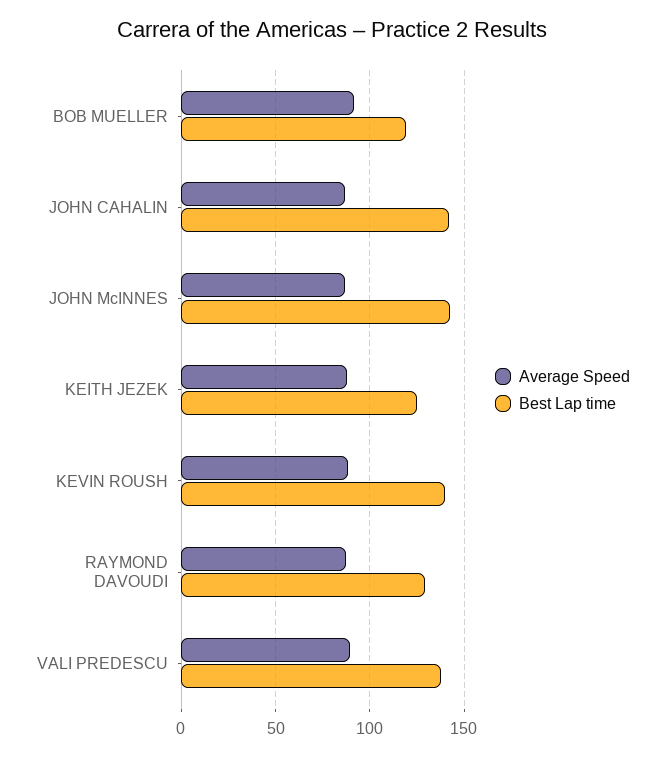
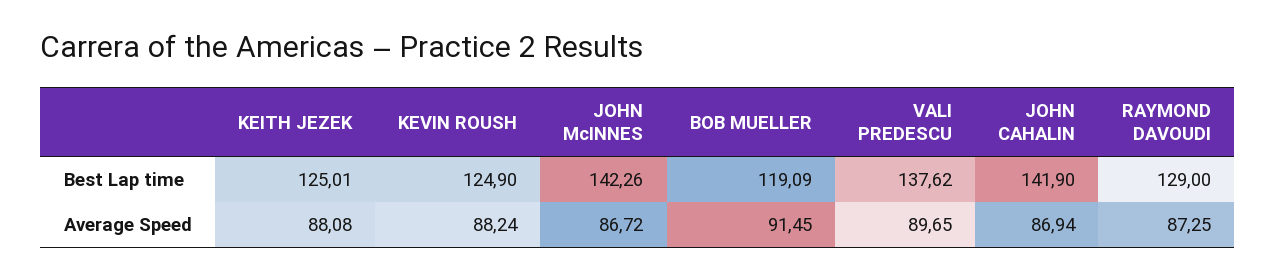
  {
    "Average Speed": {
      "BOB MUELLER": 91.45,
      "JOHN CAHALIN": 86.94,
      "JOHN McINNES": 86.72,
      "KEITH JEZEK": 88.08,
      "KEVIN ROUSH": 88.24,
      "RAYMOND DAVOUDI": 87.25,
      "VALI PREDESCU": 89.65
    },
    "Best Lap time": {
      "BOB MUELLER": 119.09,
      "JOHN CAHALIN": 141.9,
      "JOHN McINNES": 142.26,
      "KEITH JEZEK": 125.01,
-     "KEVIN ROUSH": 140,
+     "KEVIN ROUSH": 124.9,
      "RAYMOND DAVOUDI": 129,
      "VALI PREDESCU": 137.62
    }
  }

